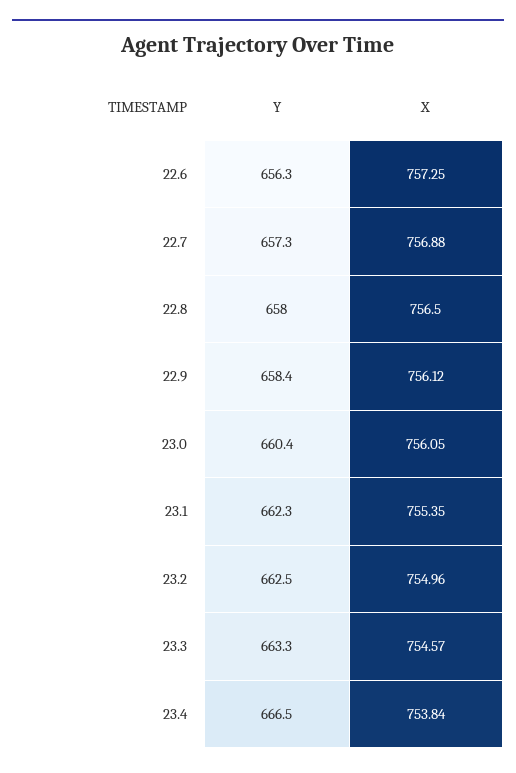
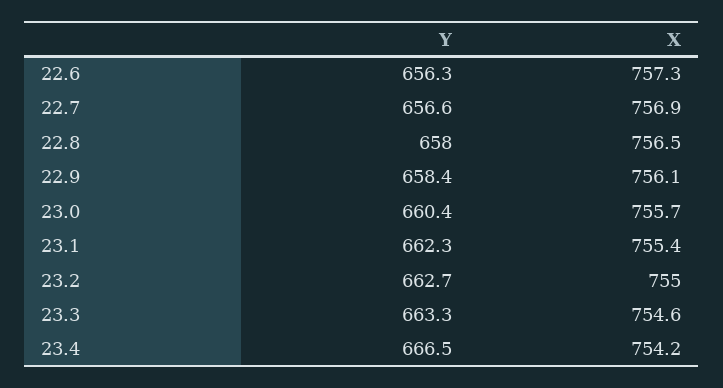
  {
    "Y": {
      "22.6": 656.3,
-     "22.7": 657.3,
+     "22.7": 656.6,
      "22.8": 658,
      "22.9": 658.4,
      "23.0": 660.4,
      "23.1": 662.3,
-     "23.2": 662.5,
+     "23.2": 662.7,
      "23.3": 663.3,
      "23.4": 666.5
    },
    "X": {
      "22.6": 757.25,
      "22.7": 756.88,
      "22.8": 756.5,
      "22.9": 756.12,
-     "23.0": 756.05,
+     "23.0": 755.7,
      "23.1": 755.35,
      "23.2": 754.96,
      "23.3": 754.57,
-     "23.4": 753.84
+     "23.4": 754.2
    }
  }

